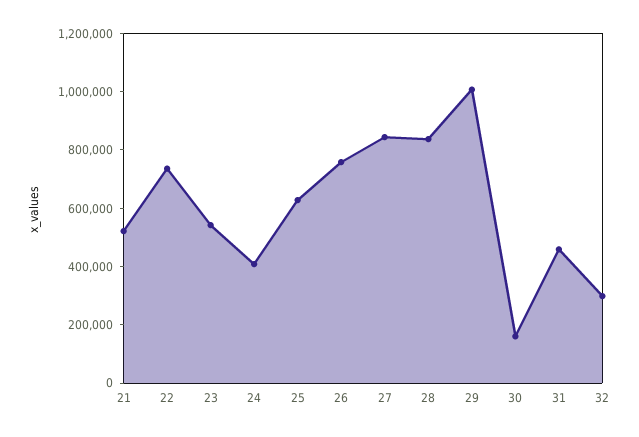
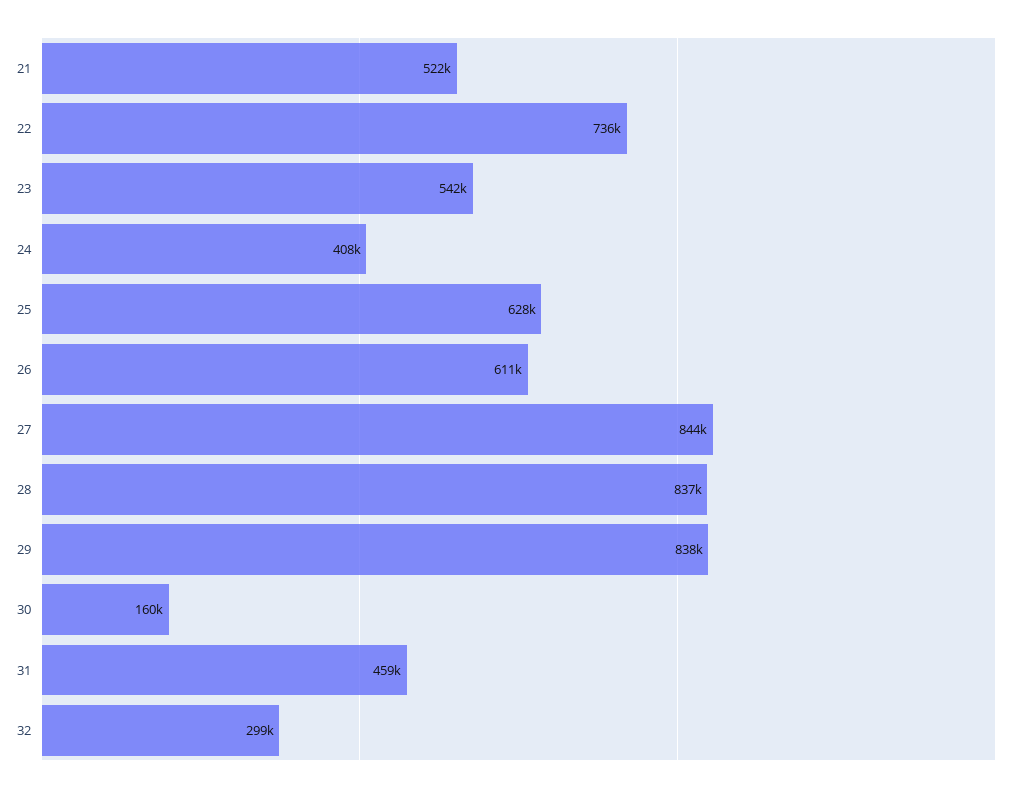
  {
    "21": 522000,
    "22": 736000,
    "23": 542000,
    "24": 408000,
    "25": 628000,
-   "26": 750000,
+   "26": 611000,
    "27": 844000,
    "28": 837000,
-   "29": 1000000,
+   "29": 838000,
    "30": 160000,
    "31": 459000,
    "32": 299000
  }

